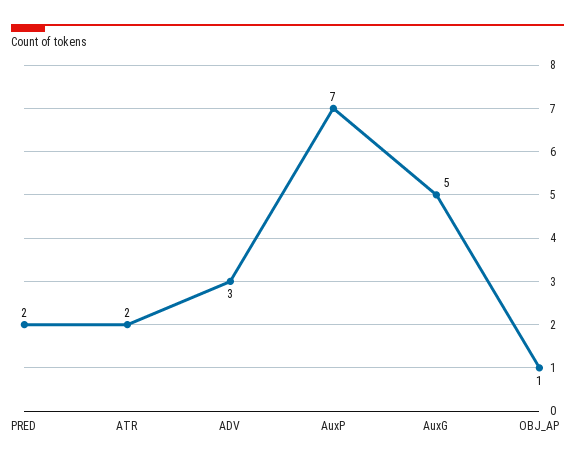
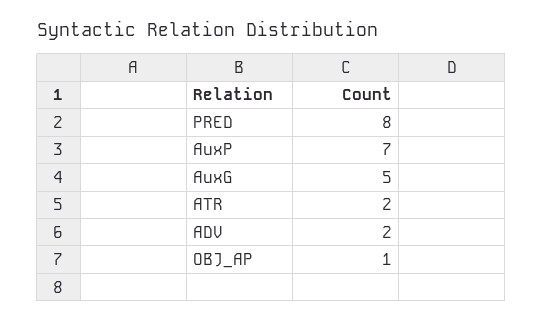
  {
-   "PRED": 2,
+   "PRED": 8,
    "ATR": 2,
-   "ADV": 3,
+   "ADV": 2,
    "AuxP": 7,
    "AuxG": 5,
    "OBJ_AP": 1
  }

